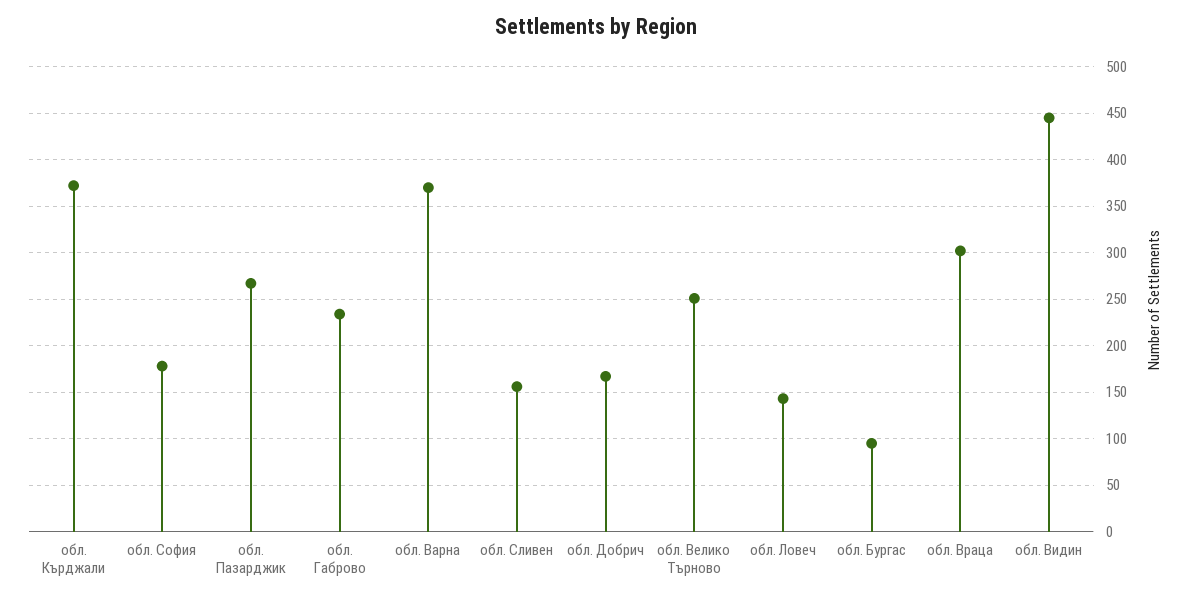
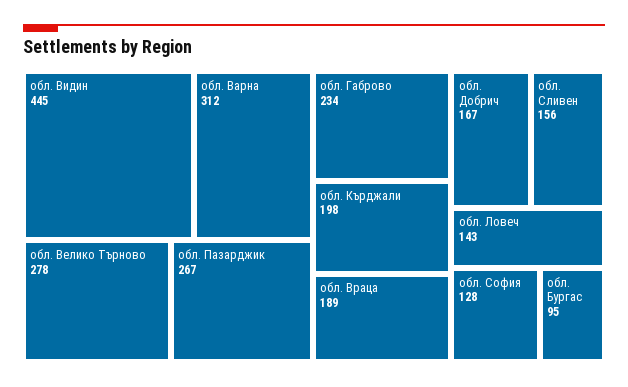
  {
-   "обл. Кърджали": 370,
+   "обл. Кърджали": 198,
-   "обл. София": 180,
+   "обл. София": 128,
    "обл. Пазарджик": 267,
    "обл. Габрово": 234,
-   "обл. Варна": 370,
+   "обл. Варна": 312,
    "обл. Сливен": 156,
    "обл. Добрич": 167,
-   "обл. Велико Търново": 250,
+   "обл. Велико Търново": 278,
    "обл. Ловеч": 143,
    "обл. Бургас": 95,
-   "обл. Враца": 300,
+   "обл. Враца": 189,
    "обл. Видин": 445
  }

